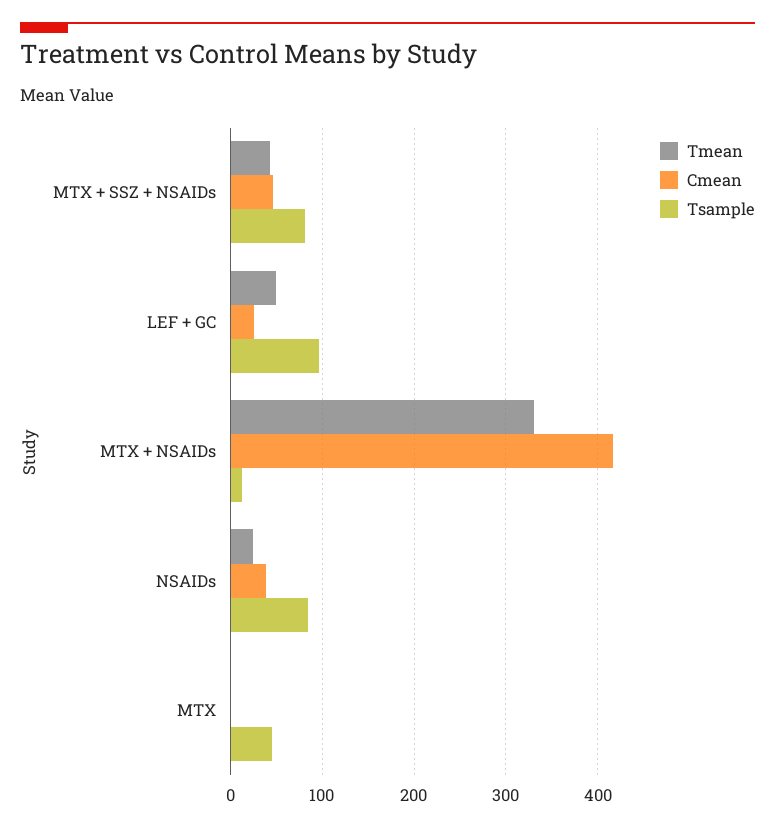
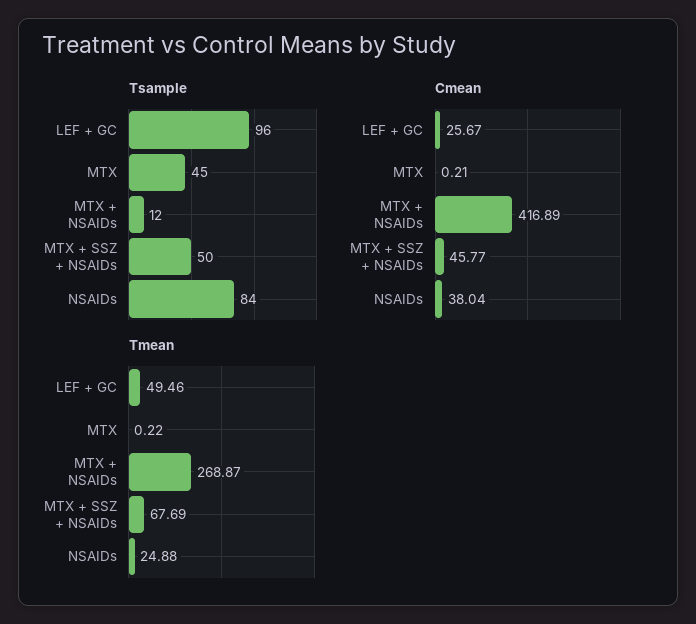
  {
    "Tmean": {
-     "MTX + SSZ + NSAIDs": 40,
+     "MTX + SSZ + NSAIDs": 67.69,
      "LEF + GC": 49.46,
-     "MTX + NSAIDs": 330,
+     "MTX + NSAIDs": 268.87,
      "NSAIDs": 24.88,
      "MTX": 0.22
    },
    "Cmean": {
      "MTX + SSZ + NSAIDs": 45.77,
      "LEF + GC": 25.67,
      "MTX + NSAIDs": 416.89,
      "NSAIDs": 38.04,
      "MTX": 0.21
    },
    "Tsample": {
-     "MTX + SSZ + NSAIDs": 80,
+     "MTX + SSZ + NSAIDs": 50,
      "LEF + GC": 96,
      "MTX + NSAIDs": 12,
      "NSAIDs": 84,
      "MTX": 45
    }
  }

